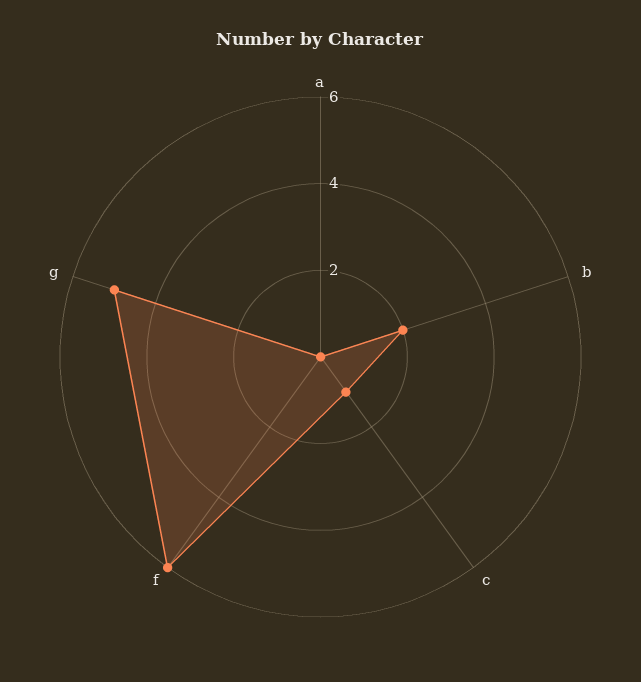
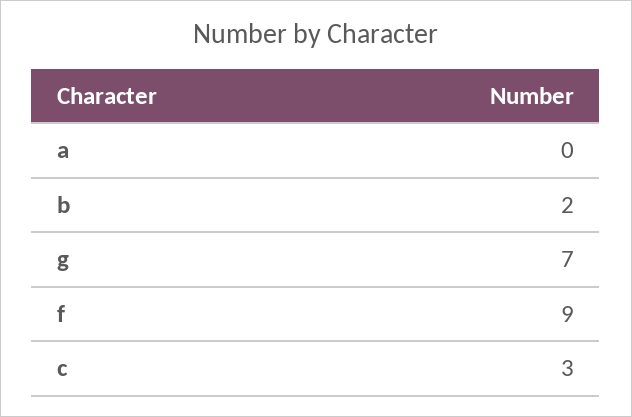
  {
    "a": 0,
    "b": 2,
-   "c": 1,
+   "c": 3,
-   "f": 6,
+   "f": 9,
-   "g": 5
+   "g": 7
  }

